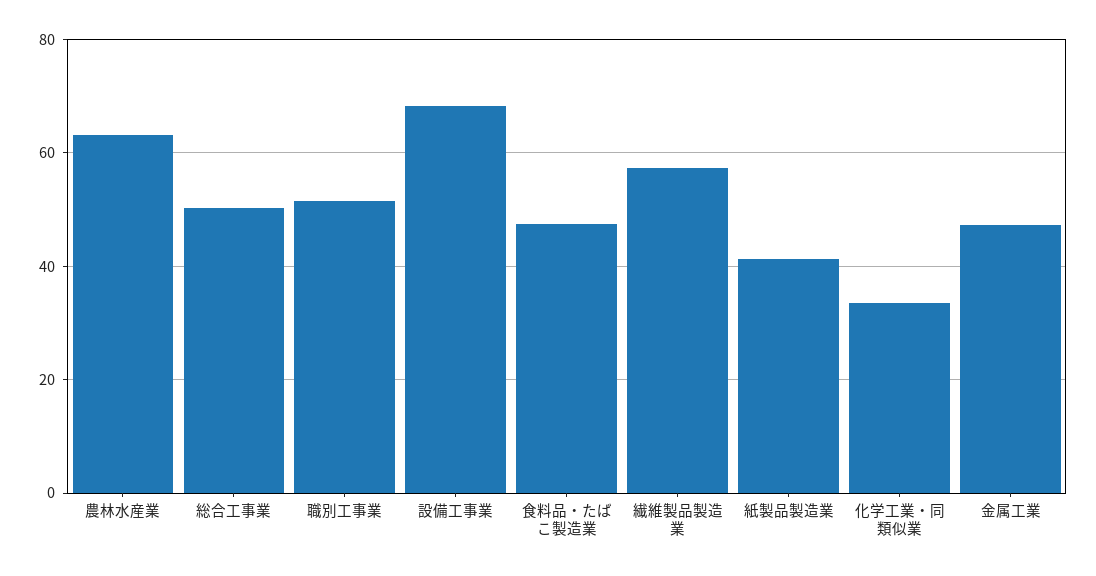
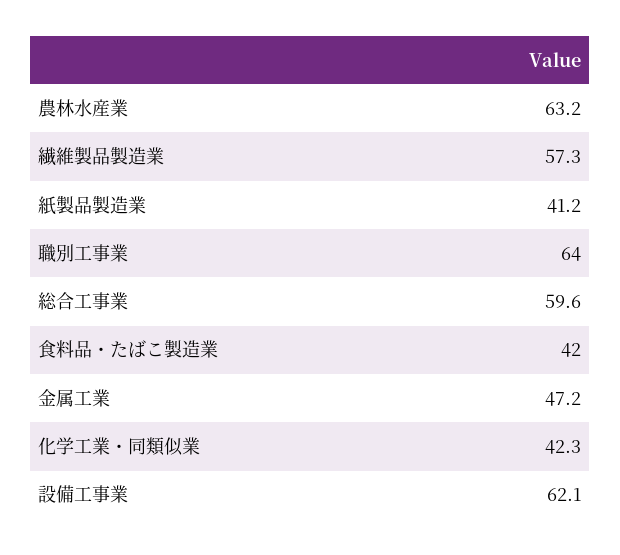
  {
    "農林水産業": 63.2,
-   "総合工事業": 50,
+   "総合工事業": 59.6,
-   "職別工事業": 52,
+   "職別工事業": 64,
-   "設備工事業": 68,
+   "設備工事業": 62.1,
-   "食料品・たばこ製造業": 48,
+   "食料品・たばこ製造業": 42,
    "繊維製品製造業": 57.3,
    "紙製品製造業": 41.2,
-   "化学工業・同類似業": 34,
+   "化学工業・同類似業": 42.3,
    "金属工業": 47.2
  }

